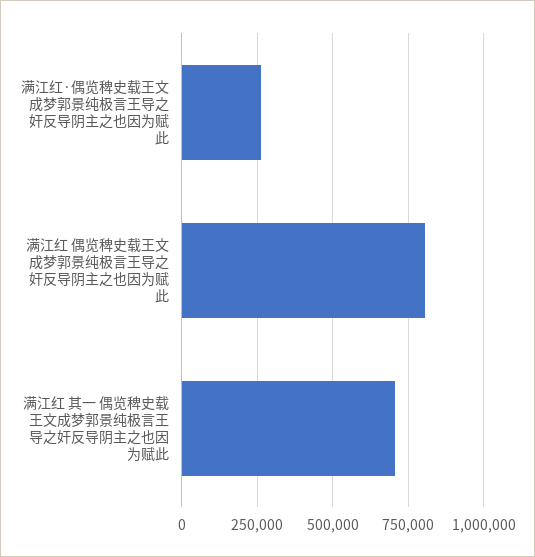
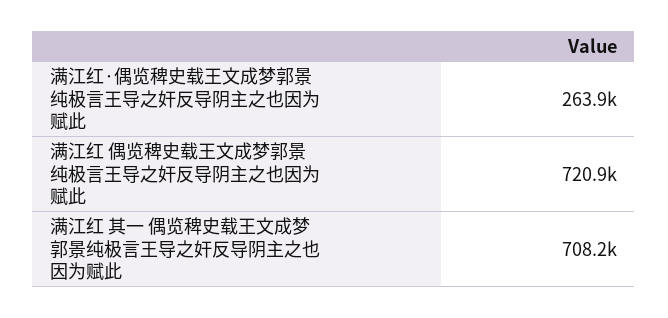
  {
    "满江红·偶览稗史载王文成梦郭景纯极言王导之奸反导阴主之也因为赋此": 263900,
-   "满江红 偶览稗史载王文成梦郭景纯极言王导之奸反导阴主之也因为赋此": 800000,
+   "满江红 偶览稗史载王文成梦郭景纯极言王导之奸反导阴主之也因为赋此": 720900,
    "满江红 其一 偶览稗史载王文成梦郭景纯极言王导之奸反导阴主之也因为赋此": 708200
  }

